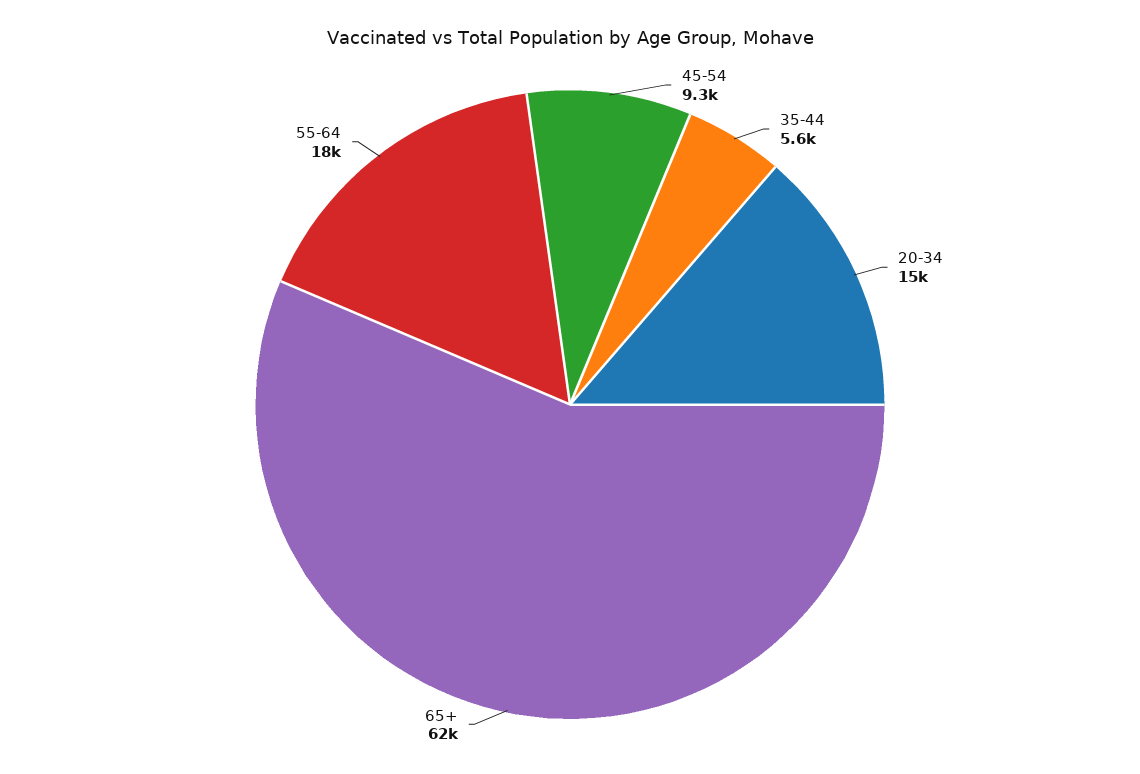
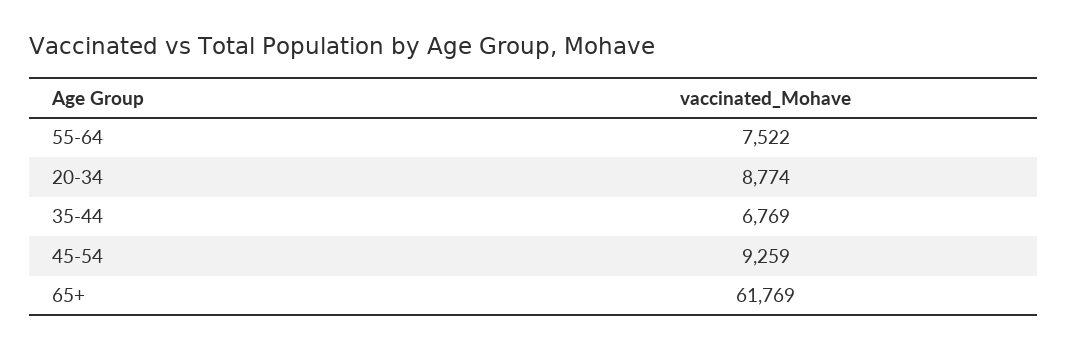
  {
    "45-54": 9259,
-   "35-44": 5600,
+   "35-44": 6769,
-   "20-34": 15000,
+   "20-34": 8774,
    "65+": 61769,
-   "55-64": 18000
+   "55-64": 7522
  }

